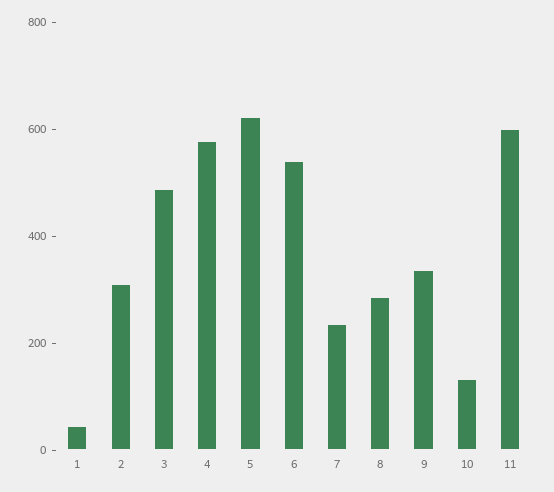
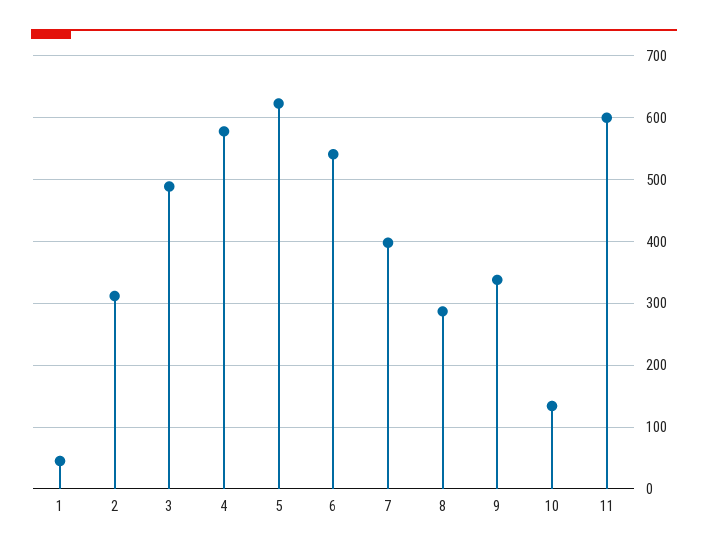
  {
    "1": 50,
    "2": 310,
    "3": 490,
    "4": 580,
    "5": 620,
    "6": 540,
-   "7": 250,
+   "7": 400,
    "8": 290,
    "9": 340,
    "10": 130,
    "11": 600
  }

